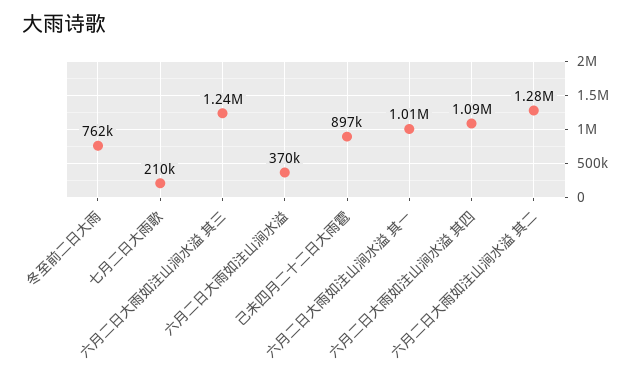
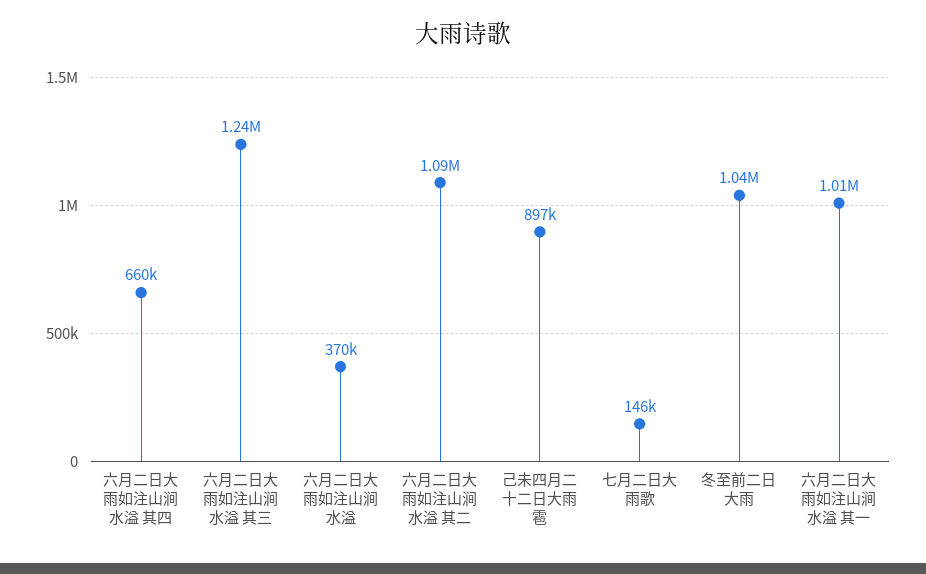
  {
-   "冬至前二日大雨": 762000,
+   "冬至前二日大雨": 1040000,
-   "七月二日大雨歌": 210000,
+   "七月二日大雨歌": 146000,
    "六月二日大雨如注山涧水溢 其三": 1240000,
    "六月二日大雨如注山涧水溢": 370000,
    "己未四月二十二日大雨雹": 897000,
    "六月二日大雨如注山涧水溢 其一": 1010000,
-   "六月二日大雨如注山涧水溢 其四": 1090000,
+   "六月二日大雨如注山涧水溢 其四": 660000,
-   "六月二日大雨如注山涧水溢 其二": 1280000
+   "六月二日大雨如注山涧水溢 其二": 1090000
  }

